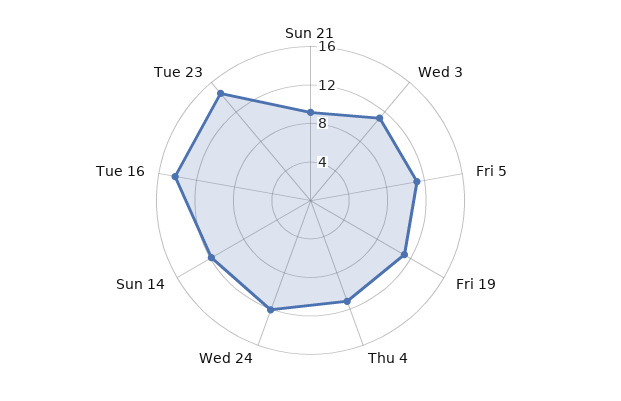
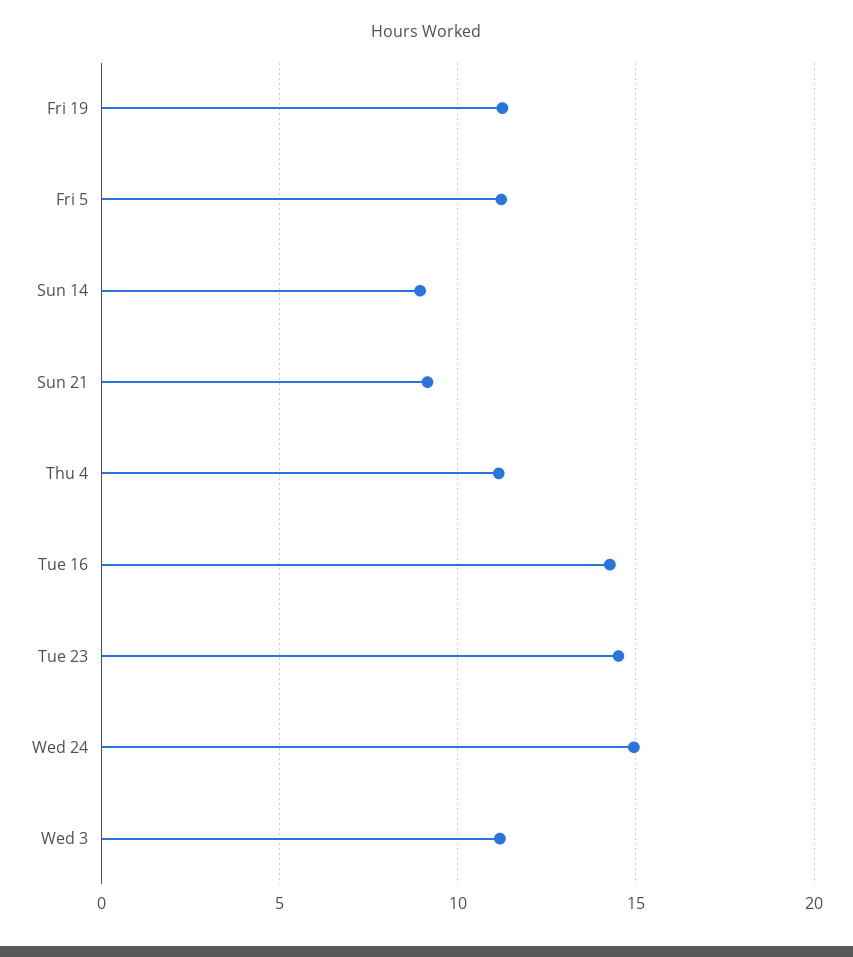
  {
    "Sun 21": 9,
    "Wed 3": 11,
    "Fri 5": 11,
    "Fri 19": 11.5,
    "Thu 4": 11,
-   "Wed 24": 12,
+   "Wed 24": 15,
-   "Sun 14": 12,
+   "Sun 14": 9,
    "Tue 16": 14.5,
    "Tue 23": 14.5
  }

